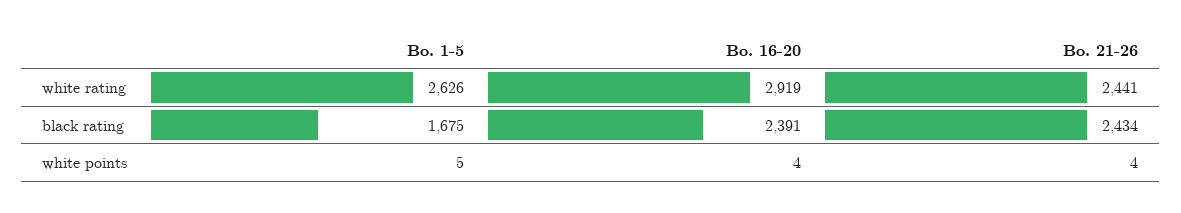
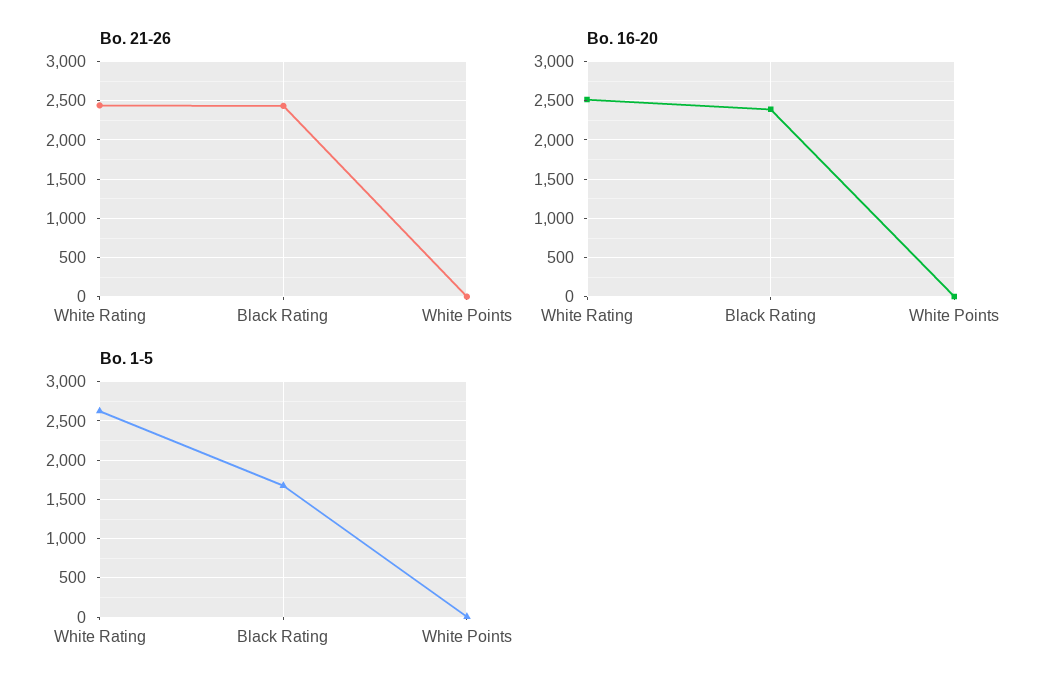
  {
    "Bo. 1-5": {
      "white rating": 2626,
      "black rating": 1675,
      "white points": 5
    },
    "Bo. 16-20": {
-     "white rating": 2919,
+     "white rating": 2500,
      "black rating": 2391,
      "white points": 4
    },
    "Bo. 21-26": {
      "white rating": 2441,
      "black rating": 2434,
      "white points": 4
    }
  }

